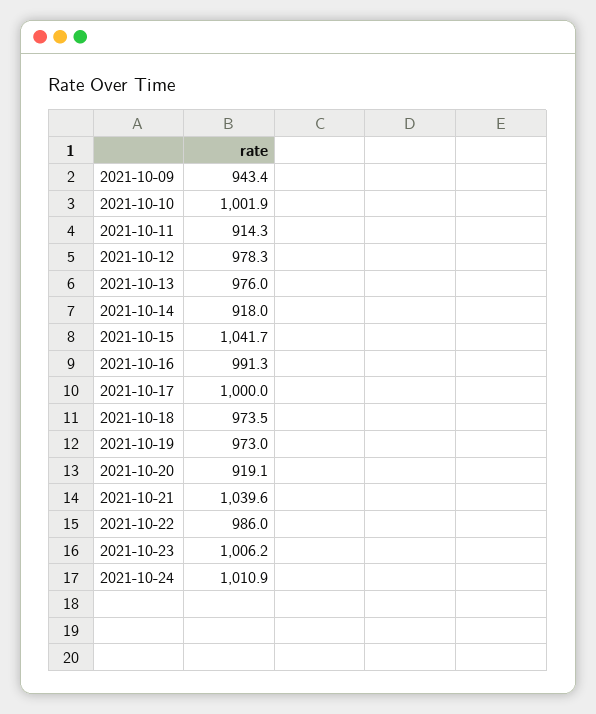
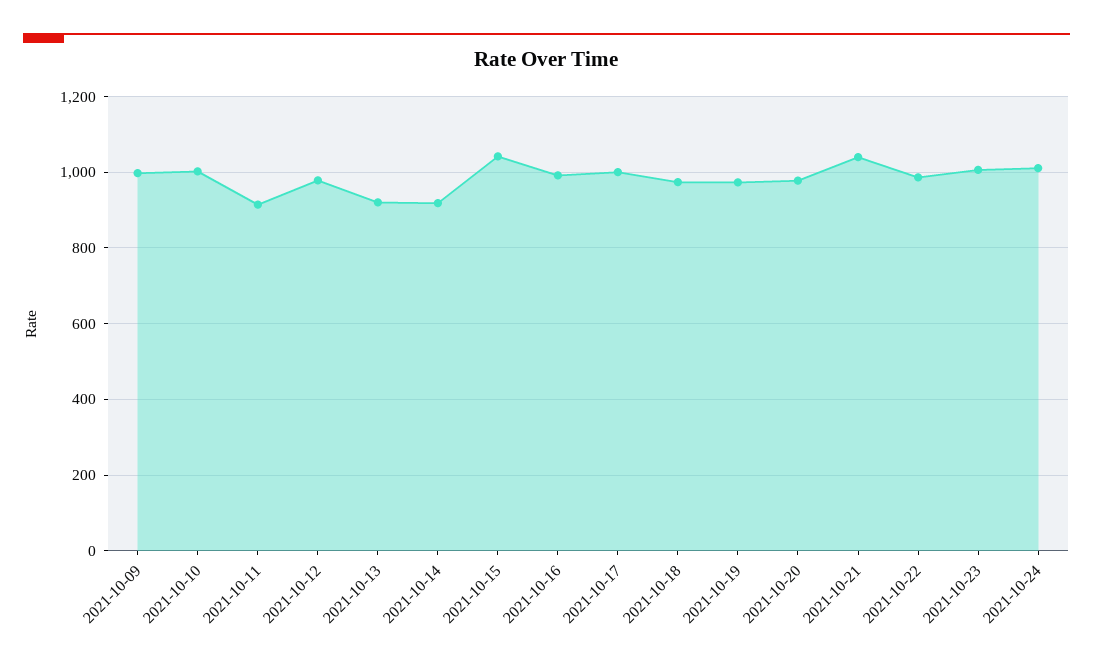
  {
-   "2021-10-09": 943.4,
+   "2021-10-09": 1000,
    "2021-10-10": 1001.9,
    "2021-10-11": 914.3,
    "2021-10-12": 978.3,
-   "2021-10-13": 976,
+   "2021-10-13": 920,
    "2021-10-14": 918,
    "2021-10-15": 1041.7,
    "2021-10-16": 991.3,
    "2021-10-17": 1000,
    "2021-10-18": 973.5,
    "2021-10-19": 973,
-   "2021-10-20": 919.1,
+   "2021-10-20": 980,
    "2021-10-21": 1039.6,
    "2021-10-22": 986,
    "2021-10-23": 1006.2,
    "2021-10-24": 1010.9
  }

